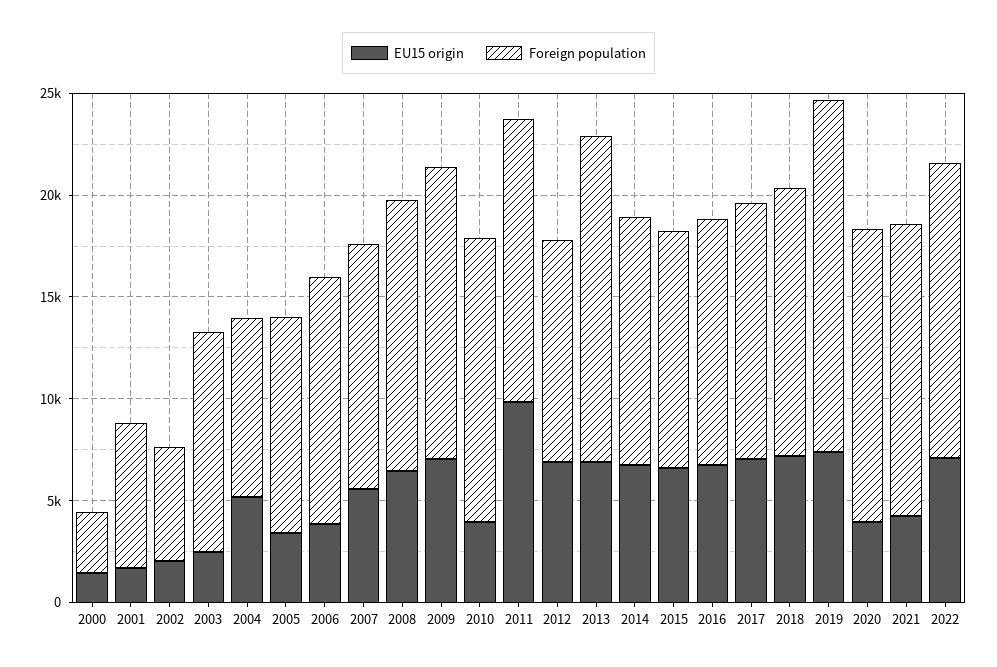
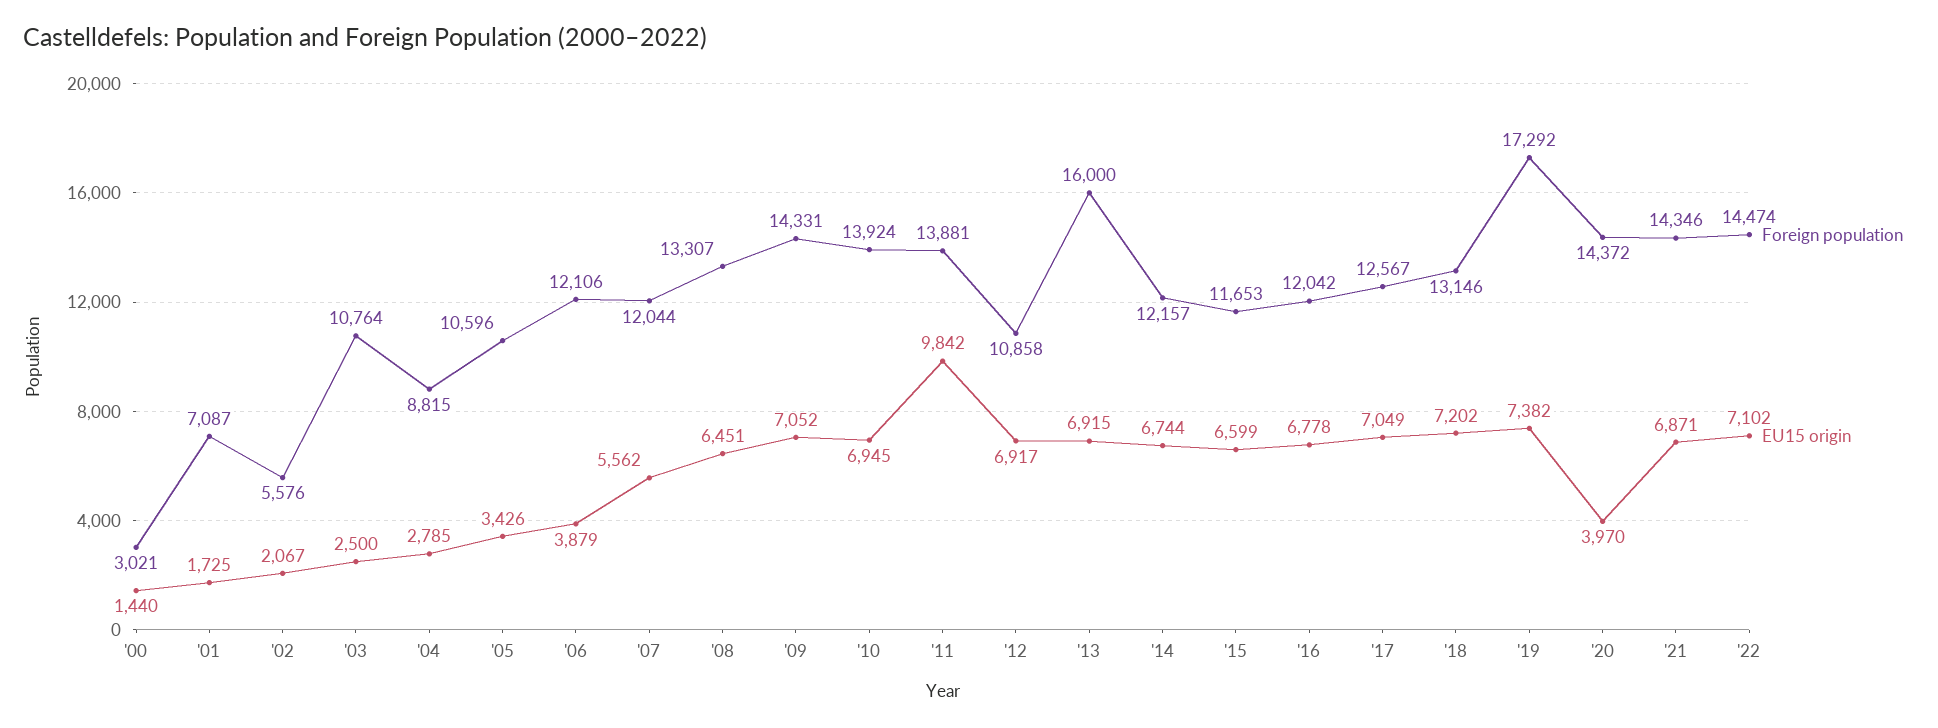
  {
    "EU15 origin": {
      "2000": 1440,
      "2001": 1725,
      "2002": 2067,
      "2003": 2500,
-     "2004": 5000,
+     "2004": 2785,
      "2005": 3426,
      "2006": 3879,
      "2007": 5562,
      "2008": 6451,
      "2009": 7052,
-     "2010": 4000,
+     "2010": 6945,
      "2011": 9842,
      "2012": 6917,
      "2013": 6915,
      "2014": 6744,
      "2015": 6599,
      "2016": 6778,
      "2017": 7049,
      "2018": 7202,
      "2019": 7382,
      "2020": 3970,
-     "2021": 4000,
+     "2021": 6871,
      "2022": 7102
    },
    "Foreign population": {
      "2000": 3021,
      "2001": 7087,
      "2002": 5576,
      "2003": 10764,
      "2004": 8815,
      "2005": 10596,
      "2006": 12106,
      "2007": 12044,
      "2008": 13307,
      "2009": 14331,
      "2010": 13924,
      "2011": 13881,
      "2012": 10858,
      "2013": 16000,
      "2014": 12157,
      "2015": 11653,
      "2016": 12042,
      "2017": 12567,
      "2018": 13146,
      "2019": 17292,
      "2020": 14372,
      "2021": 14346,
      "2022": 14474
    }
  }

